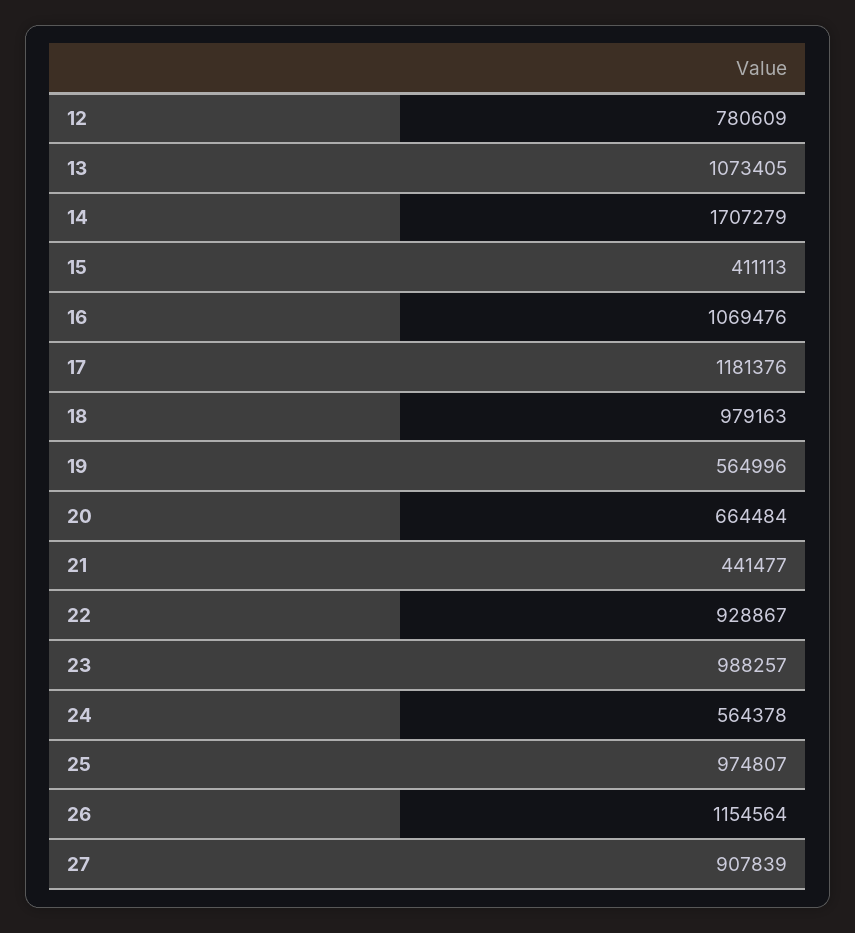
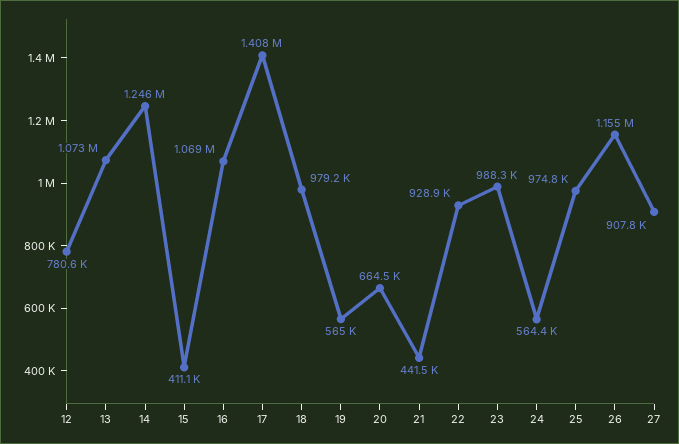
  {
    "12": 780609,
    "13": 1073405,
-   "14": 1707279,
+   "14": 1246000,
    "15": 411113,
    "16": 1069476,
-   "17": 1181376,
+   "17": 1408000,
    "18": 979163,
    "19": 564996,
    "20": 664484,
    "21": 441477,
    "22": 928867,
    "23": 988257,
    "24": 564378,
    "25": 974807,
    "26": 1154564,
    "27": 907839
  }

